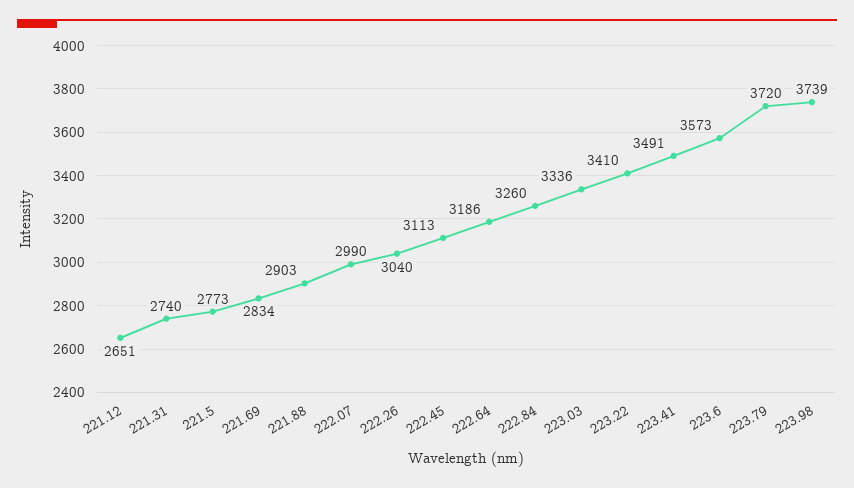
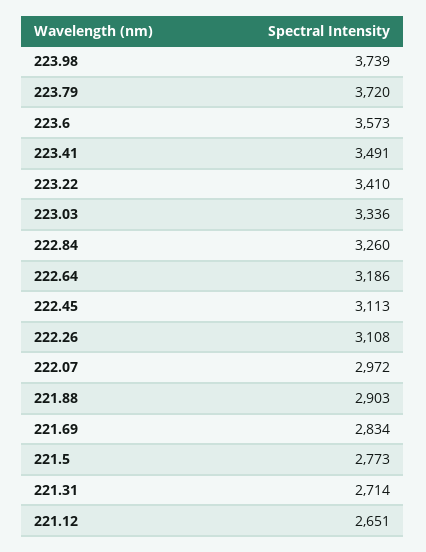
  {
    "221.12": 2651,
-   "221.31": 2740,
+   "221.31": 2714,
    "221.5": 2773,
    "221.69": 2834,
    "221.88": 2903,
-   "222.07": 2990,
+   "222.07": 2972,
-   "222.26": 3040,
+   "222.26": 3108,
    "222.45": 3113,
    "222.64": 3186,
    "222.84": 3260,
    "223.03": 3336,
    "223.22": 3410,
    "223.41": 3491,
    "223.6": 3573,
    "223.79": 3720,
    "223.98": 3739
  }

